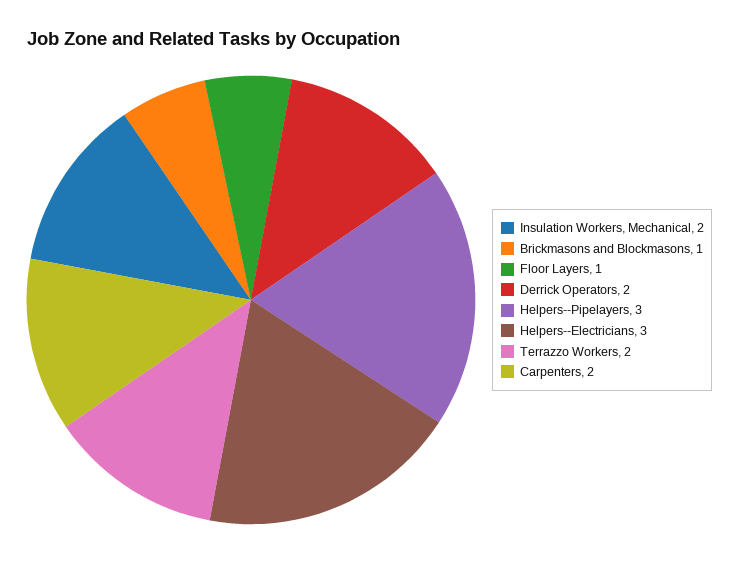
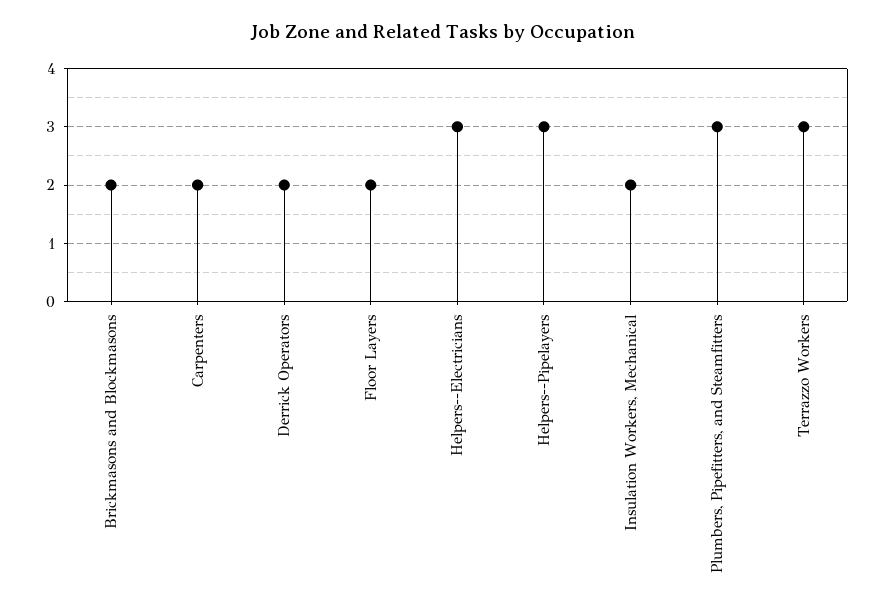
  {
    "Insulation Workers, Mechanical": 2,
-   "Brickmasons and Blockmasons": 1,
+   "Brickmasons and Blockmasons": 2,
-   "Floor Layers": 1,
+   "Floor Layers": 2,
    "Derrick Operators": 2,
    "Helpers--Pipelayers": 3,
    "Helpers--Electricians": 3,
-   "Terrazzo Workers": 2,
+   "Terrazzo Workers": 3,
-   "Carpenters": 2
+   "Carpenters": 2,
+   "Plumbers, Pipefitters, and Steamfitters": 3
  }

